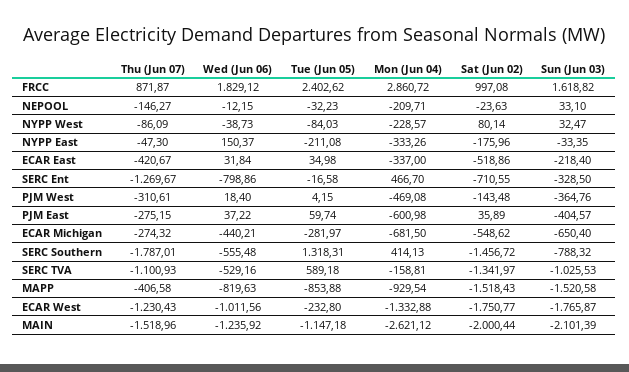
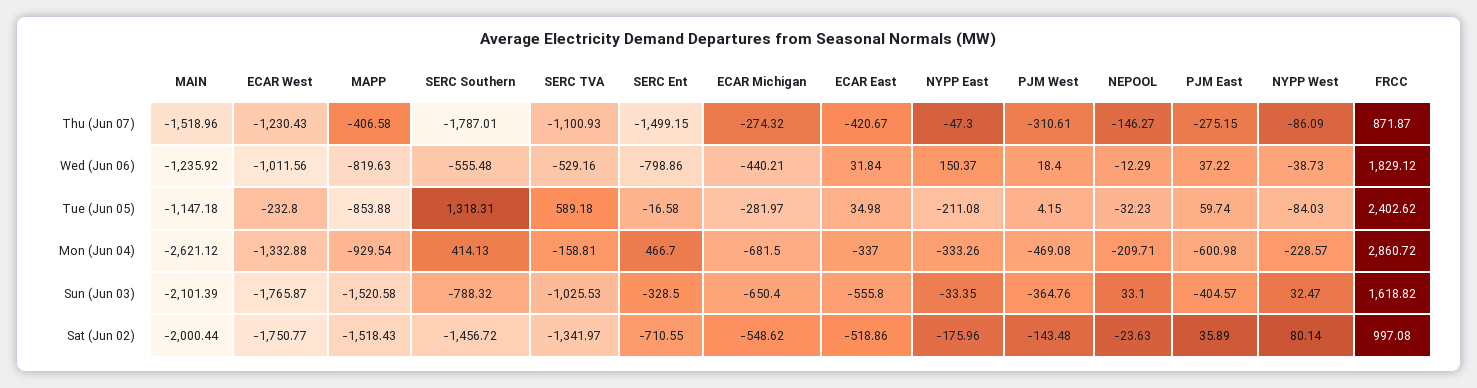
  {
    "Thu (Jun 07)": {
      "FRCC": 871.87,
      "NEPOOL": -146.27,
      "NYPP West": -86.09,
      "NYPP East": -47.3,
      "ECAR East": -420.67,
-     "SERC Ent": -1269.67,
+     "SERC Ent": -1499.15,
      "PJM West": -310.61,
      "PJM East": -275.15,
      "ECAR Michigan": -274.32,
      "SERC Southern": -1787.01,
      "SERC TVA": -1100.93,
      "MAPP": -406.58,
      "ECAR West": -1230.43,
      "MAIN": -1518.96
    },
    "Wed (Jun 06)": {
      "FRCC": 1829.12,
-     "NEPOOL": -12.15,
+     "NEPOOL": -12.29,
      "NYPP West": -38.73,
      "NYPP East": 150.37,
      "ECAR East": 31.84,
      "SERC Ent": -798.86,
      "PJM West": 18.4,
      "PJM East": 37.22,
      "ECAR Michigan": -440.21,
      "SERC Southern": -555.48,
      "SERC TVA": -529.16,
      "MAPP": -819.63,
      "ECAR West": -1011.56,
      "MAIN": -1235.92
    },
    "Tue (Jun 05)": {
      "FRCC": 2402.62,
      "NEPOOL": -32.23,
      "NYPP West": -84.03,
      "NYPP East": -211.08,
      "ECAR East": 34.98,
      "SERC Ent": -16.58,
      "PJM West": 4.15,
      "PJM East": 59.74,
      "ECAR Michigan": -281.97,
      "SERC Southern": 1318.31,
      "SERC TVA": 589.18,
      "MAPP": -853.88,
      "ECAR West": -232.8,
      "MAIN": -1147.18
    },
    "Mon (Jun 04)": {
      "FRCC": 2860.72,
      "NEPOOL": -209.71,
      "NYPP West": -228.57,
      "NYPP East": -333.26,
      "ECAR East": -337,
      "SERC Ent": 466.7,
      "PJM West": -469.08,
      "PJM East": -600.98,
      "ECAR Michigan": -681.5,
      "SERC Southern": 414.13,
      "SERC TVA": -158.81,
      "MAPP": -929.54,
      "ECAR West": -1332.88,
      "MAIN": -2621.12
    },
    "Sat (Jun 02)": {
      "FRCC": 997.08,
      "NEPOOL": -23.63,
      "NYPP West": 80.14,
      "NYPP East": -175.96,
      "ECAR East": -518.86,
      "SERC Ent": -710.55,
      "PJM West": -143.48,
      "PJM East": 35.89,
      "ECAR Michigan": -548.62,
      "SERC Southern": -1456.72,
      "SERC TVA": -1341.97,
      "MAPP": -1518.43,
      "ECAR West": -1750.77,
      "MAIN": -2000.44
    },
    "Sun (Jun 03)": {
      "FRCC": 1618.82,
      "NEPOOL": 33.1,
      "NYPP West": 32.47,
      "NYPP East": -33.35,
-     "ECAR East": -218.4,
+     "ECAR East": -555.8,
      "SERC Ent": -328.5,
      "PJM West": -364.76,
      "PJM East": -404.57,
      "ECAR Michigan": -650.4,
      "SERC Southern": -788.32,
      "SERC TVA": -1025.53,
      "MAPP": -1520.58,
      "ECAR West": -1765.87,
      "MAIN": -2101.39
    }
  }

